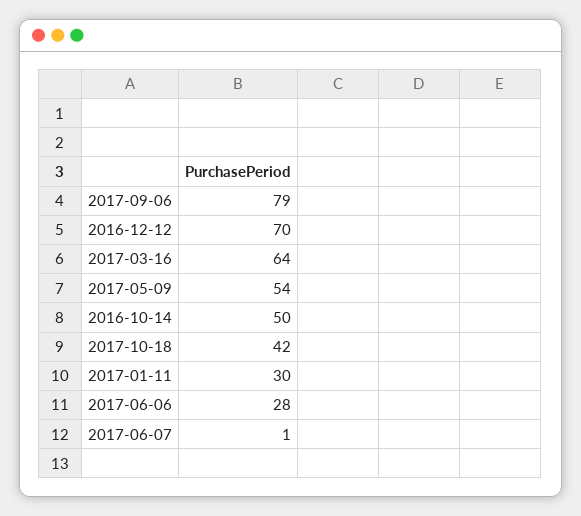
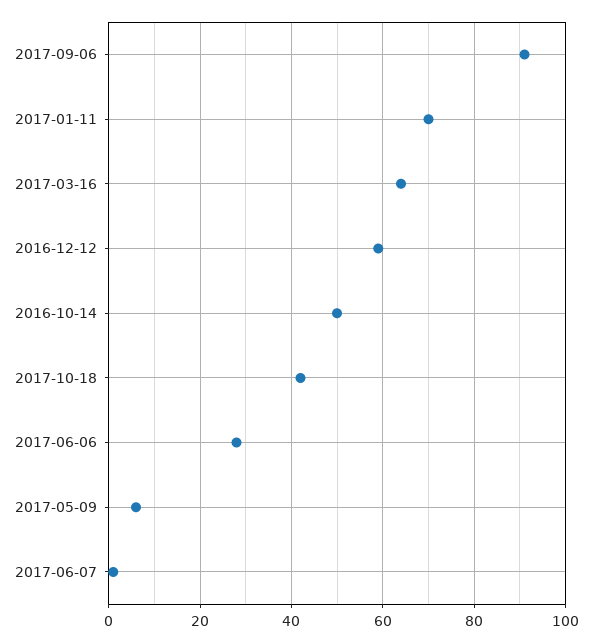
  {
-   "2017-09-06": 79,
+   "2017-09-06": 90,
-   "2016-12-12": 70,
+   "2016-12-12": 60,
    "2017-03-16": 64,
-   "2017-05-09": 54,
+   "2017-05-09": 5,
    "2016-10-14": 50,
    "2017-10-18": 42,
-   "2017-01-11": 30,
+   "2017-01-11": 70,
    "2017-06-06": 28,
    "2017-06-07": 1
  }

